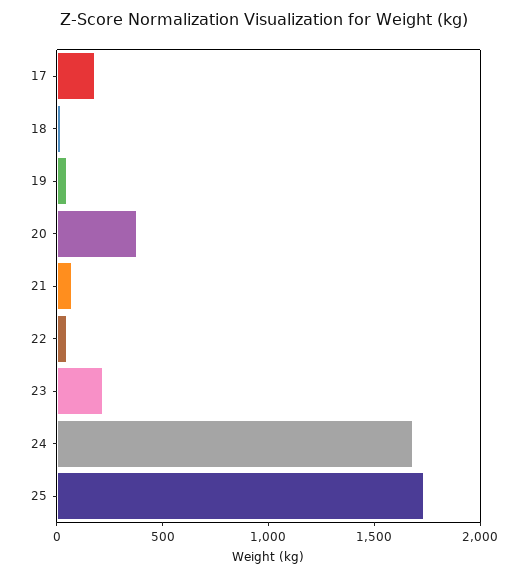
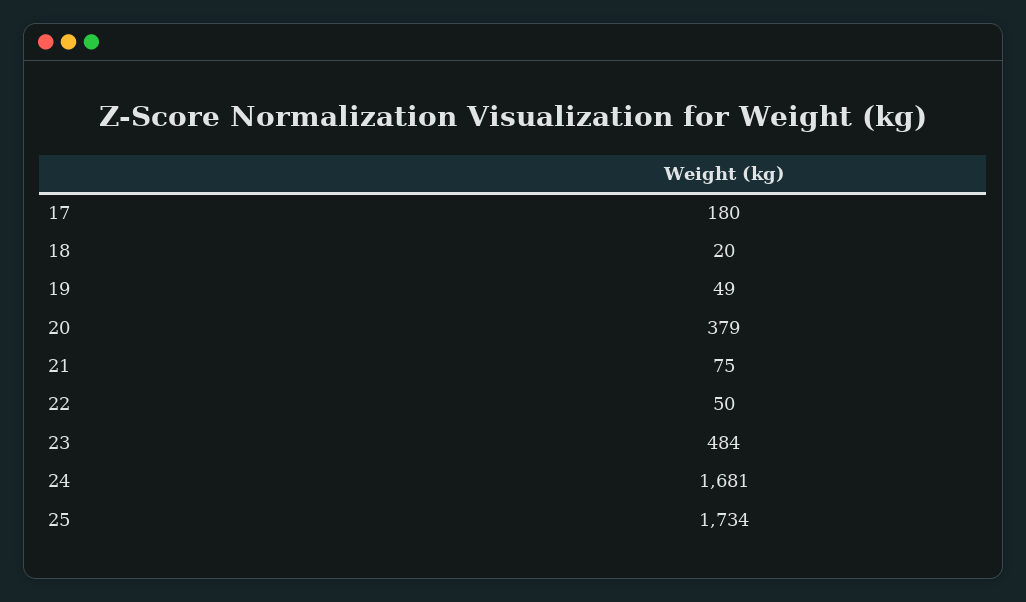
  {
    "17": 180,
    "18": 20,
    "19": 49,
    "20": 379,
    "21": 75,
    "22": 50,
-   "23": 200,
+   "23": 484,
    "24": 1681,
    "25": 1734
  }

